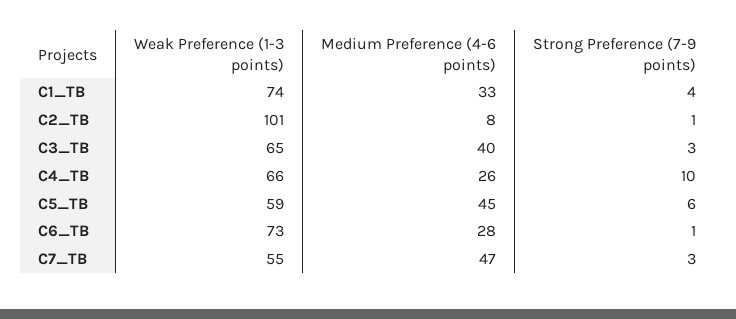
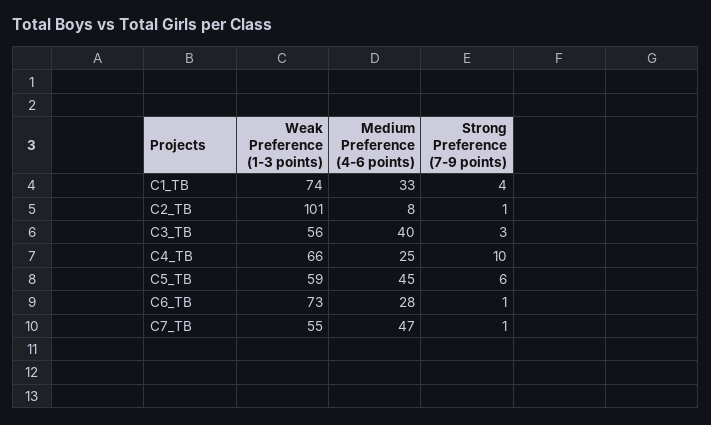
  {
    "Weak Preference (1-3 points)": {
      "C1_TB": 74,
      "C2_TB": 101,
-     "C3_TB": 65,
+     "C3_TB": 56,
      "C4_TB": 66,
      "C5_TB": 59,
      "C6_TB": 73,
      "C7_TB": 55
    },
    "Medium Preference (4-6 points)": {
      "C1_TB": 33,
      "C2_TB": 8,
      "C3_TB": 40,
-     "C4_TB": 26,
+     "C4_TB": 25,
      "C5_TB": 45,
      "C6_TB": 28,
      "C7_TB": 47
    },
    "Strong Preference (7-9 points)": {
      "C1_TB": 4,
      "C2_TB": 1,
      "C3_TB": 3,
      "C4_TB": 10,
      "C5_TB": 6,
      "C6_TB": 1,
-     "C7_TB": 3
+     "C7_TB": 1
    }
  }

